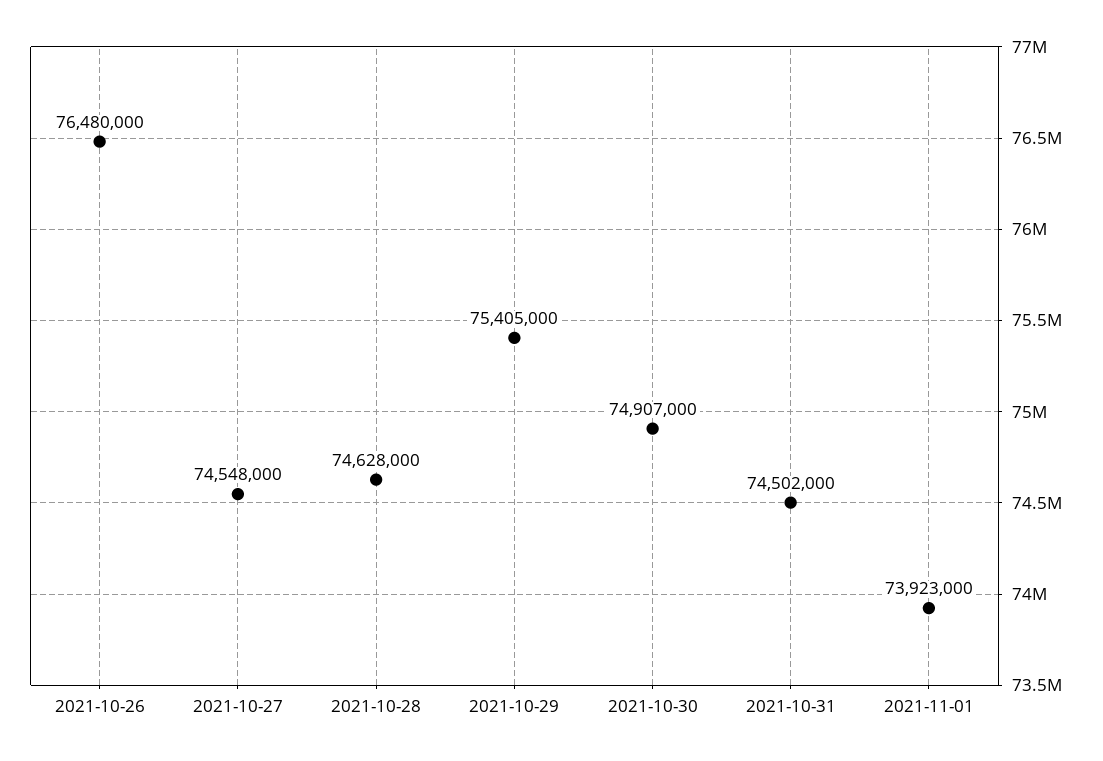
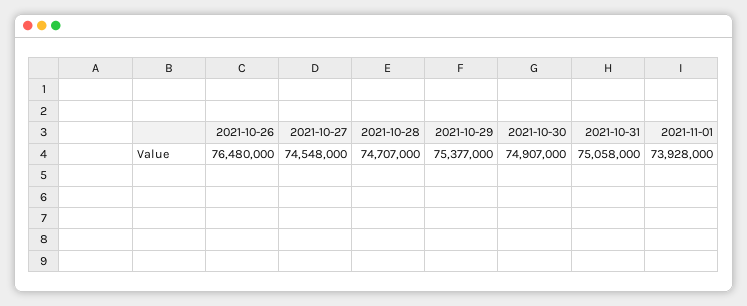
  {
    "2021-10-26": 76480000,
    "2021-10-27": 74548000,
-   "2021-10-28": 74628000,
+   "2021-10-28": 74707000,
-   "2021-10-29": 75405000,
+   "2021-10-29": 75377000,
    "2021-10-30": 74907000,
-   "2021-10-31": 74502000,
+   "2021-10-31": 75058000,
-   "2021-11-01": 73923000
+   "2021-11-01": 73928000
  }

